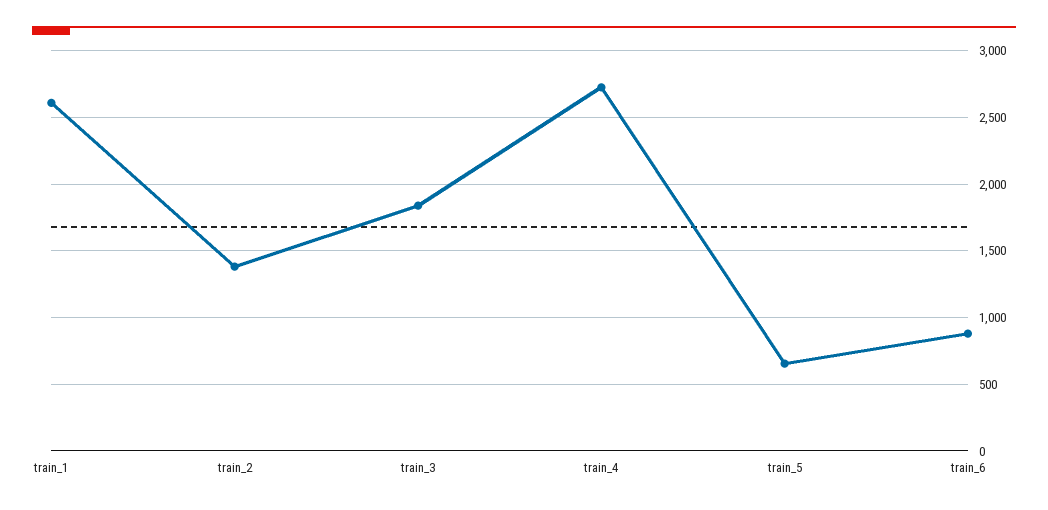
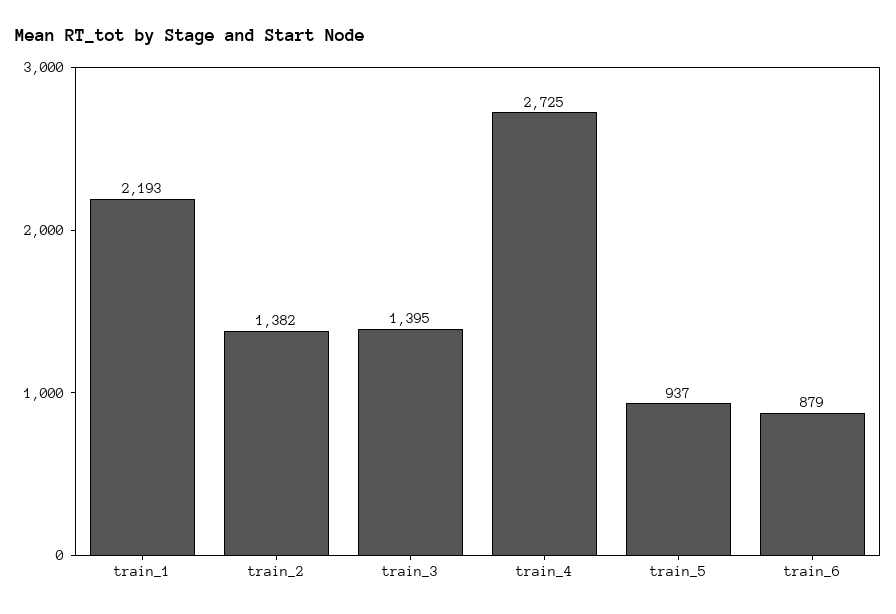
  {
-   "train_1": 2600,
+   "train_1": 2193,
    "train_2": 1382,
-   "train_3": 1850,
+   "train_3": 1395,
    "train_4": 2725,
-   "train_5": 650,
+   "train_5": 937,
    "train_6": 879
  }

